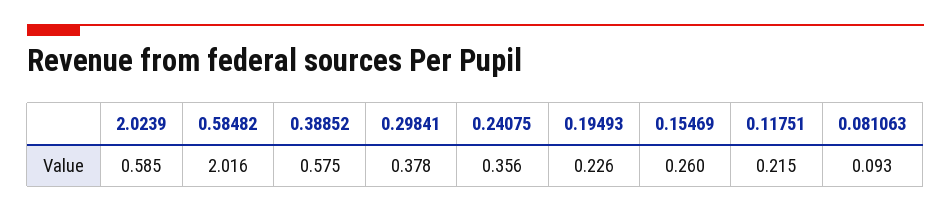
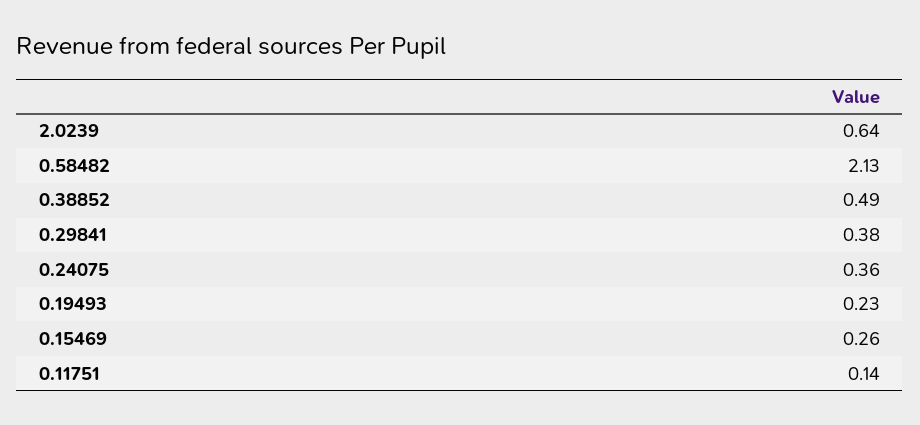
  {
-   "2.0239": 0.585,
+   "2.0239": 0.64,
-   "0.58482": 2.016,
+   "0.58482": 2.13,
-   "0.38852": 0.575,
+   "0.38852": 0.49,
    "0.29841": 0.378,
    "0.24075": 0.356,
    "0.19493": 0.226,
    "0.15469": 0.26,
-   "0.11751": 0.215,
+   "0.11751": 0.14
-   "0.081063": 0.093
  }

